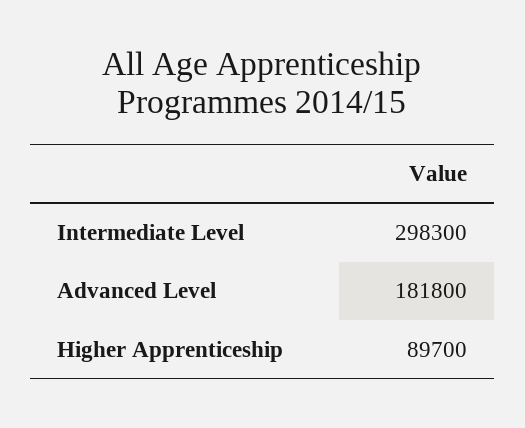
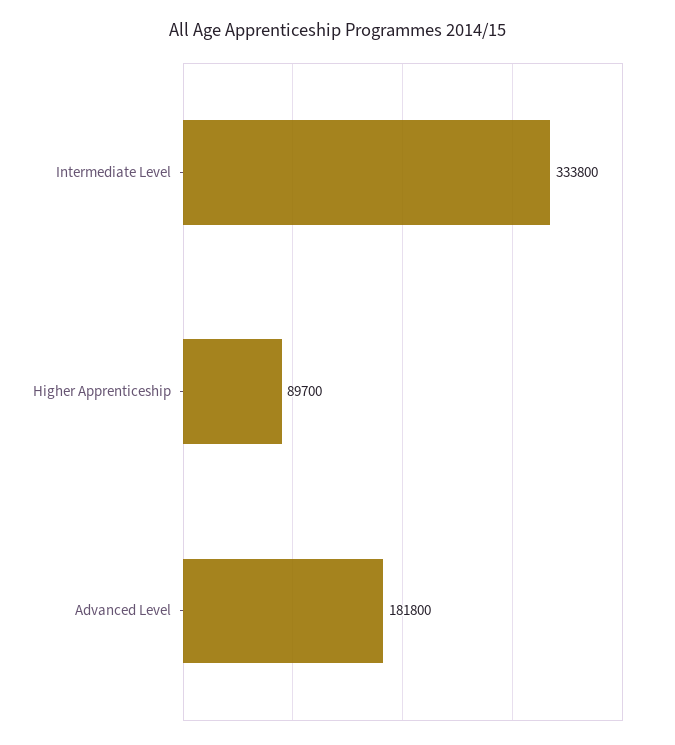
  {
-   "Intermediate Level": 298300,
+   "Intermediate Level": 333800,
    "Advanced Level": 181800,
    "Higher Apprenticeship": 89700
  }

